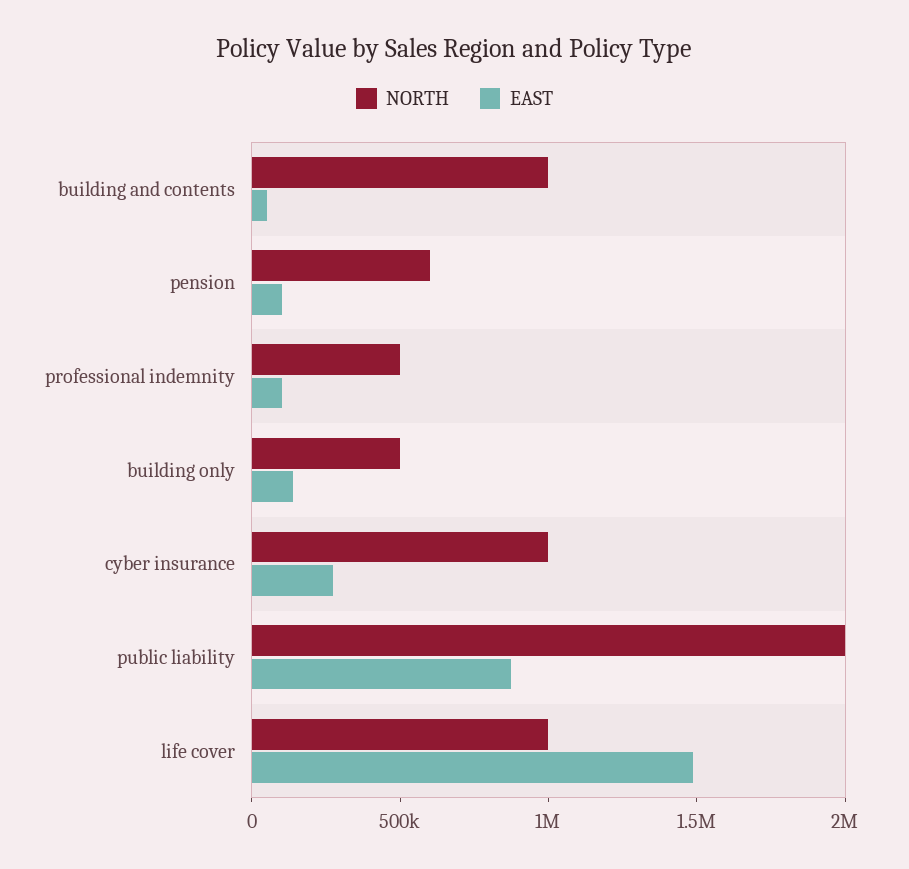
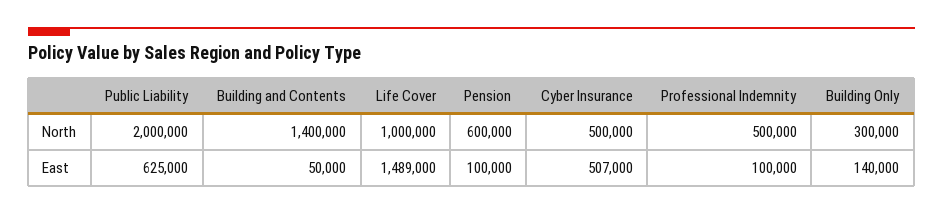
  {
    "NORTH": {
-     "building and contents": 1000000,
+     "building and contents": 1400000,
      "pension": 600000,
      "professional indemnity": 500000,
-     "building only": 500000,
+     "building only": 300000,
-     "cyber insurance": 1000000,
+     "cyber insurance": 500000,
      "public liability": 2000000,
      "life cover": 1000000
    },
    "EAST": {
      "building and contents": 50000,
      "pension": 100000,
      "professional indemnity": 100000,
      "building only": 140000,
-     "cyber insurance": 300000,
+     "cyber insurance": 507000,
-     "public liability": 900000,
+     "public liability": 625000,
      "life cover": 1489000
    }
  }

